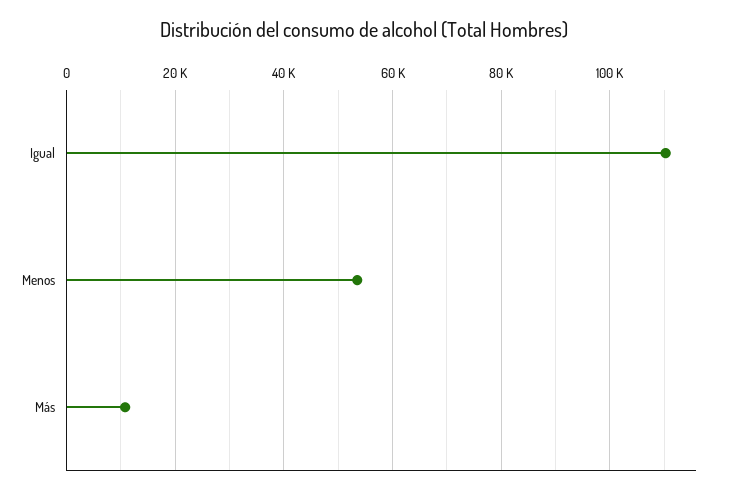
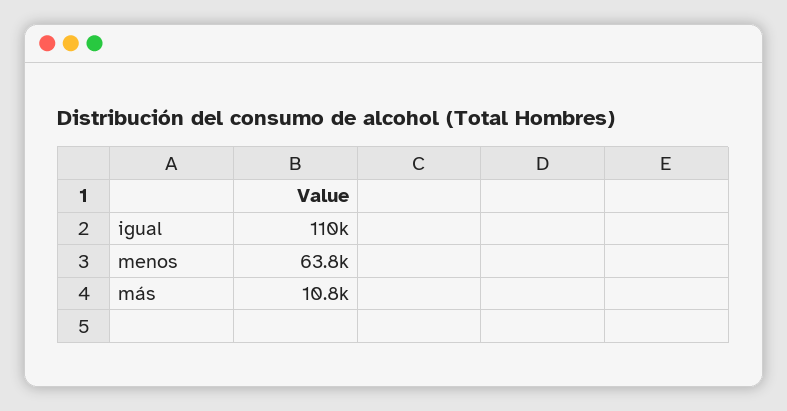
  {
    "Igual": 110000,
-   "Menos": 54000,
+   "Menos": 63800,
    "Más": 10800
  }

